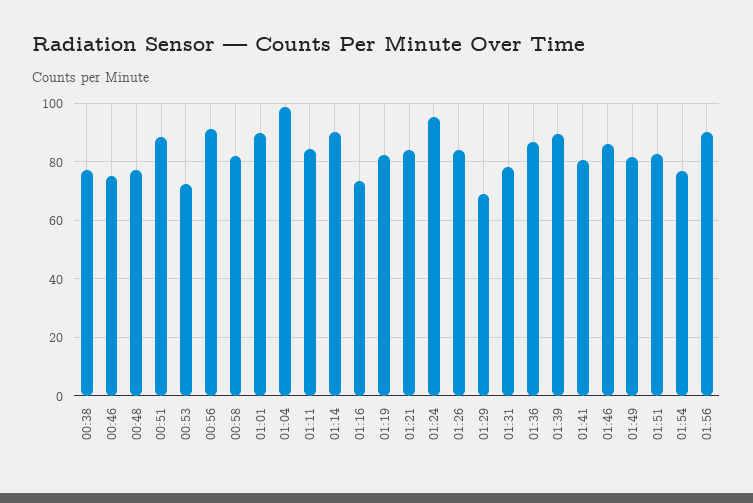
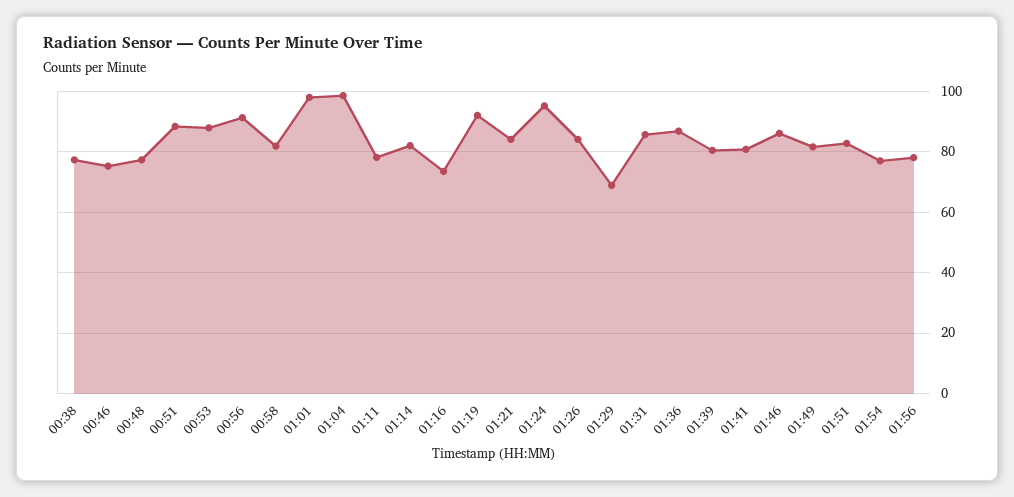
  {
    "00:38": 78,
    "00:46": 76,
    "00:48": 78,
    "00:51": 88,
-   "00:53": 72.5,
+   "00:53": 88,
    "00:56": 92,
    "00:58": 82,
-   "01:01": 90,
+   "01:01": 98,
    "01:04": 98,
-   "01:11": 85,
+   "01:11": 78,
-   "01:14": 90,
+   "01:14": 82,
    "01:16": 74,
-   "01:19": 82.5,
+   "01:19": 92,
    "01:21": 84,
    "01:24": 96,
    "01:26": 84,
    "01:29": 68,
-   "01:31": 77.5,
+   "01:31": 86,
    "01:36": 86,
-   "01:39": 90,
+   "01:39": 80,
    "01:41": 80,
    "01:46": 86,
    "01:49": 82,
    "01:51": 82,
    "01:54": 76,
-   "01:56": 90
+   "01:56": 78
  }

